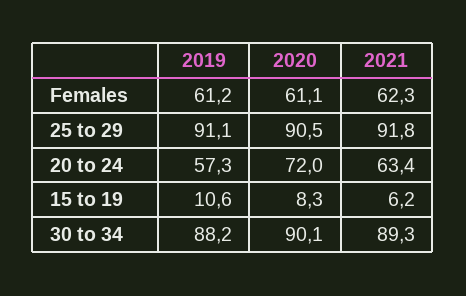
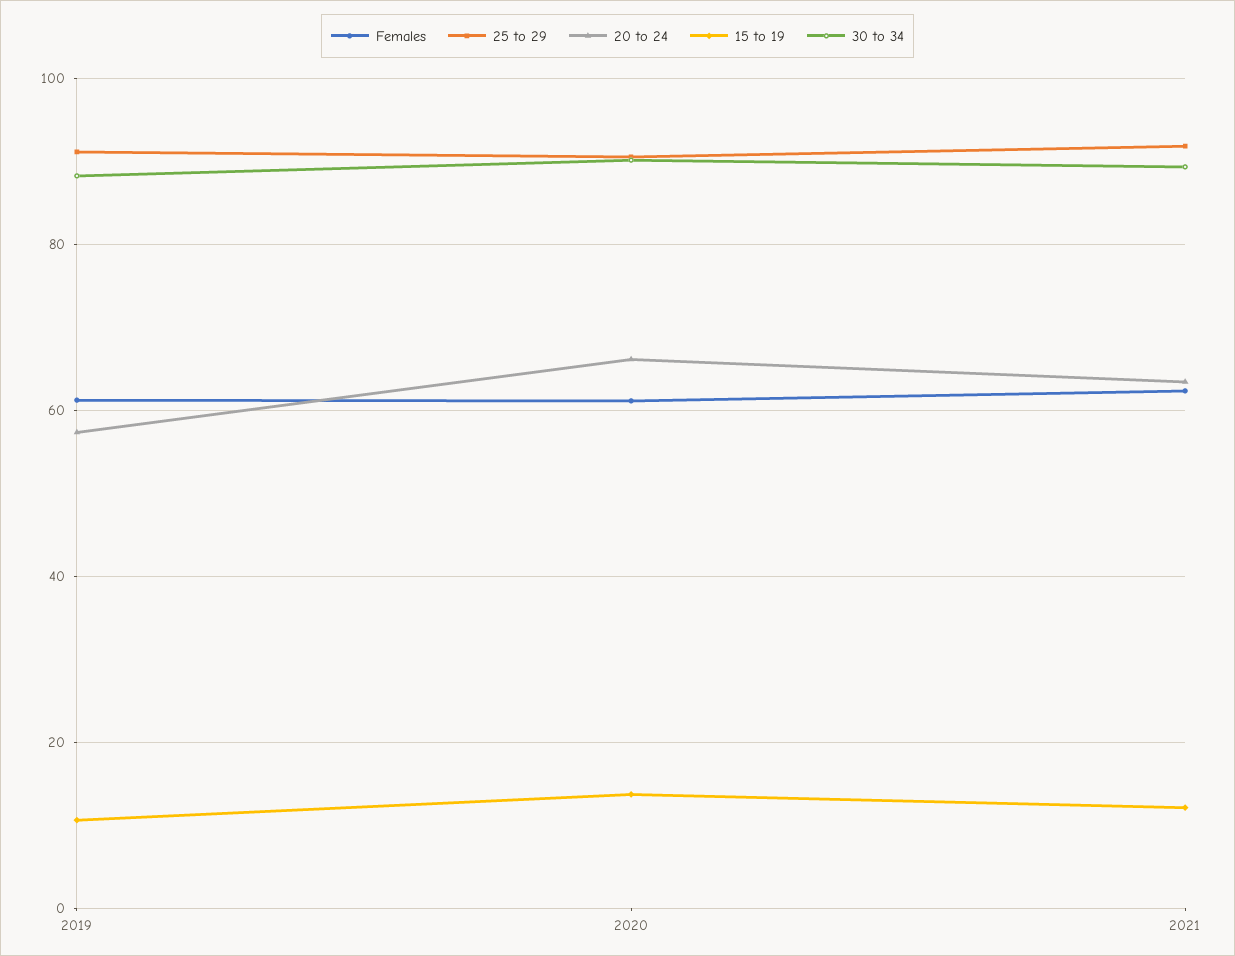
  {
    "Females": {
      "2019": 61.2,
      "2020": 61.1,
      "2021": 62.3
    },
    "25 to 29": {
      "2019": 91.1,
      "2020": 90.5,
      "2021": 91.8
    },
    "20 to 24": {
      "2019": 57.3,
-     "2020": 72,
+     "2020": 66,
      "2021": 63.4
    },
    "15 to 19": {
      "2019": 10.6,
-     "2020": 8.3,
+     "2020": 14,
-     "2021": 6.2
+     "2021": 12
    },
    "30 to 34": {
      "2019": 88.2,
      "2020": 90.1,
      "2021": 89.3
    }
  }

